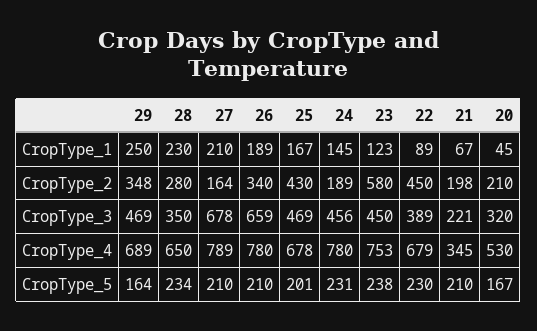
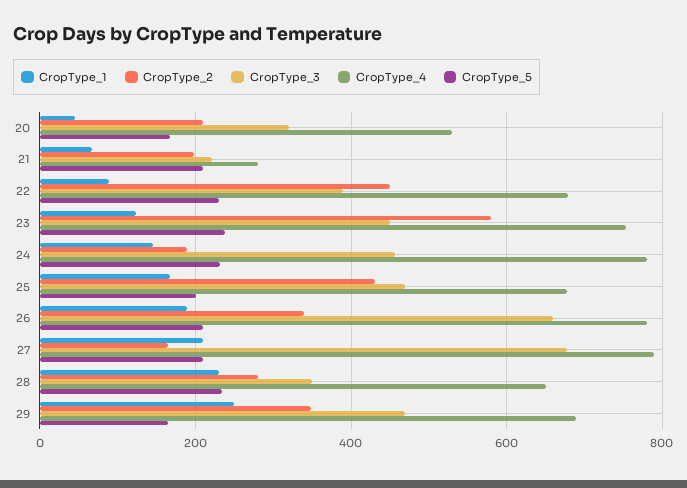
  {
    "CropType_1": {
      "29": 250,
      "28": 230,
      "27": 210,
      "26": 189,
      "25": 167,
      "24": 145,
      "23": 123,
      "22": 89,
      "21": 67,
      "20": 45
    },
    "CropType_2": {
      "29": 348,
      "28": 280,
      "27": 164,
      "26": 340,
      "25": 430,
      "24": 189,
      "23": 580,
      "22": 450,
      "21": 198,
      "20": 210
    },
    "CropType_3": {
      "29": 469,
      "28": 350,
      "27": 678,
      "26": 659,
      "25": 469,
      "24": 456,
      "23": 450,
      "22": 389,
      "21": 221,
      "20": 320
    },
    "CropType_4": {
      "29": 689,
      "28": 650,
      "27": 789,
      "26": 780,
      "25": 678,
      "24": 780,
      "23": 753,
      "22": 679,
-     "21": 345,
+     "21": 280,
      "20": 530
    },
    "CropType_5": {
      "29": 164,
      "28": 234,
      "27": 210,
      "26": 210,
      "25": 201,
      "24": 231,
      "23": 238,
      "22": 230,
      "21": 210,
      "20": 167
    }
  }

